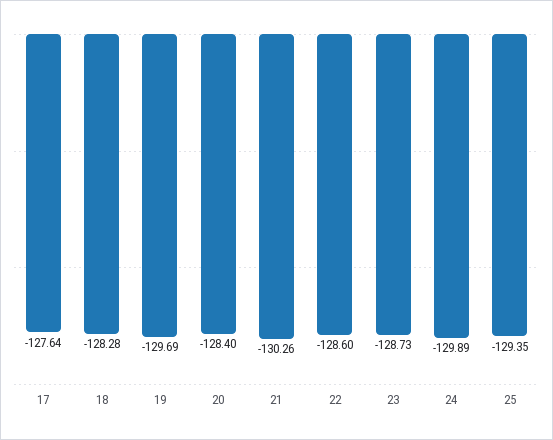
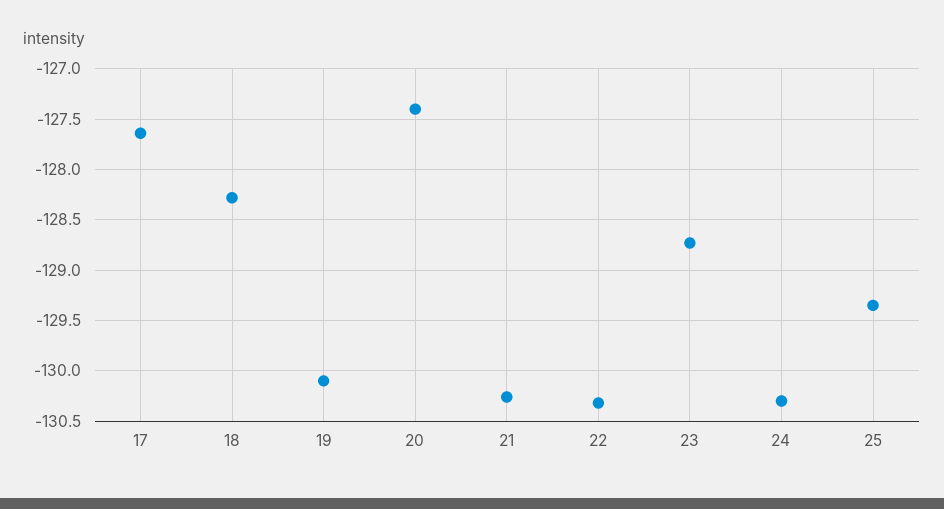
  {
    "17": -127.64,
    "18": -128.28,
-   "19": -129.69,
+   "19": -130.1,
-   "20": -128.4,
+   "20": -127.4,
    "21": -130.26,
-   "22": -128.6,
+   "22": -130.3,
    "23": -128.73,
-   "24": -129.89,
+   "24": -130.3,
    "25": -129.35
  }

